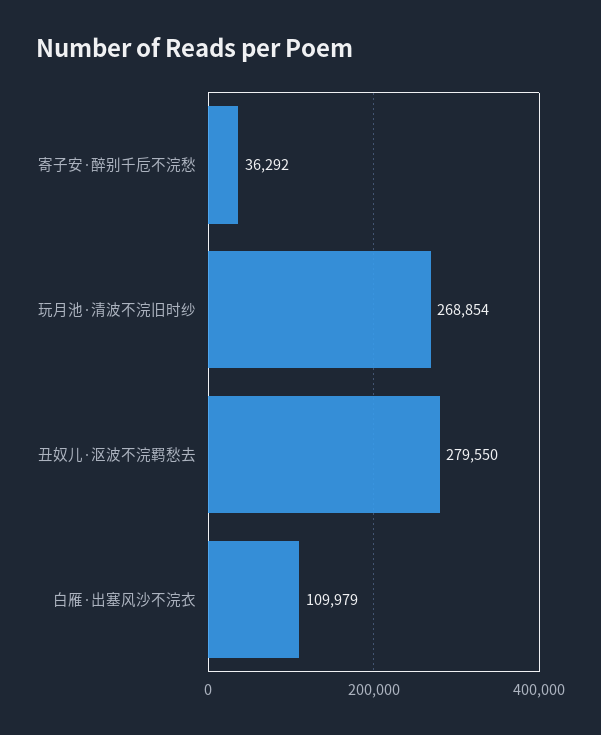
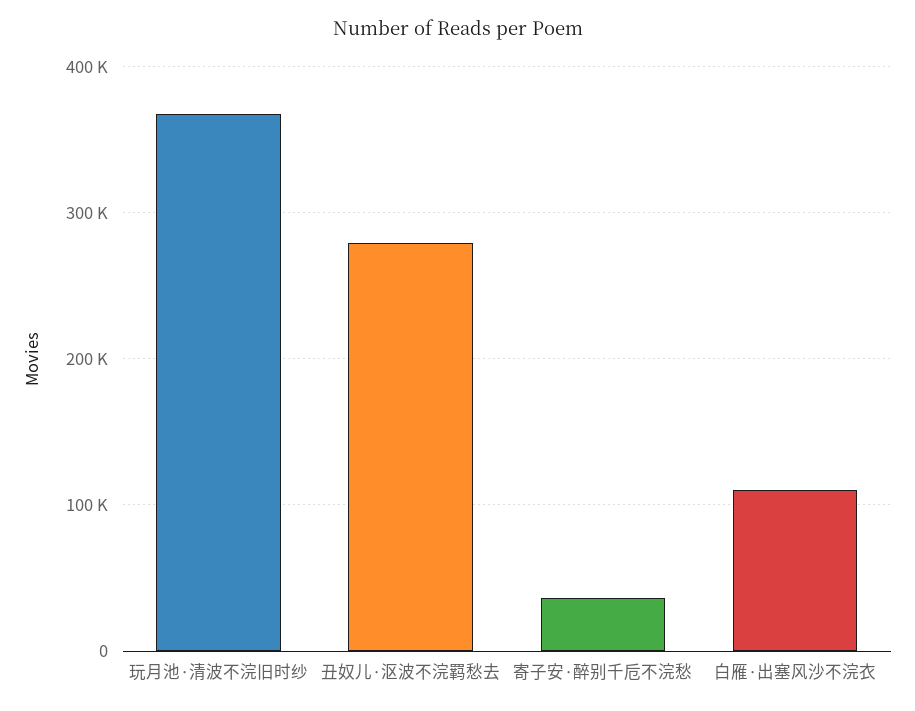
  {
    "寄子安·醉别千卮不浣愁": 36292,
-   "玩月池·清波不浣旧时纱": 268854,
+   "玩月池·清波不浣旧时纱": 370000,
    "丑奴儿·沤波不浣羁愁去": 279550,
    "白雁·出塞风沙不浣衣": 109979
  }

